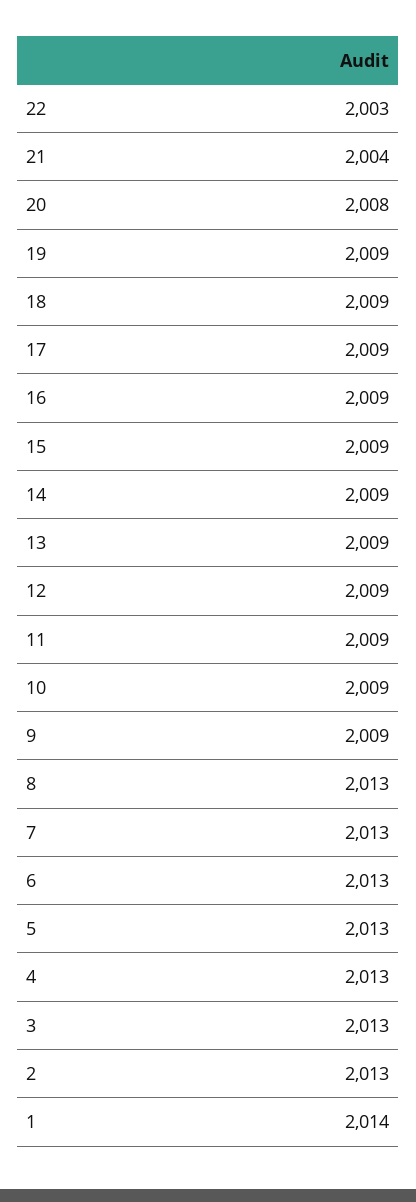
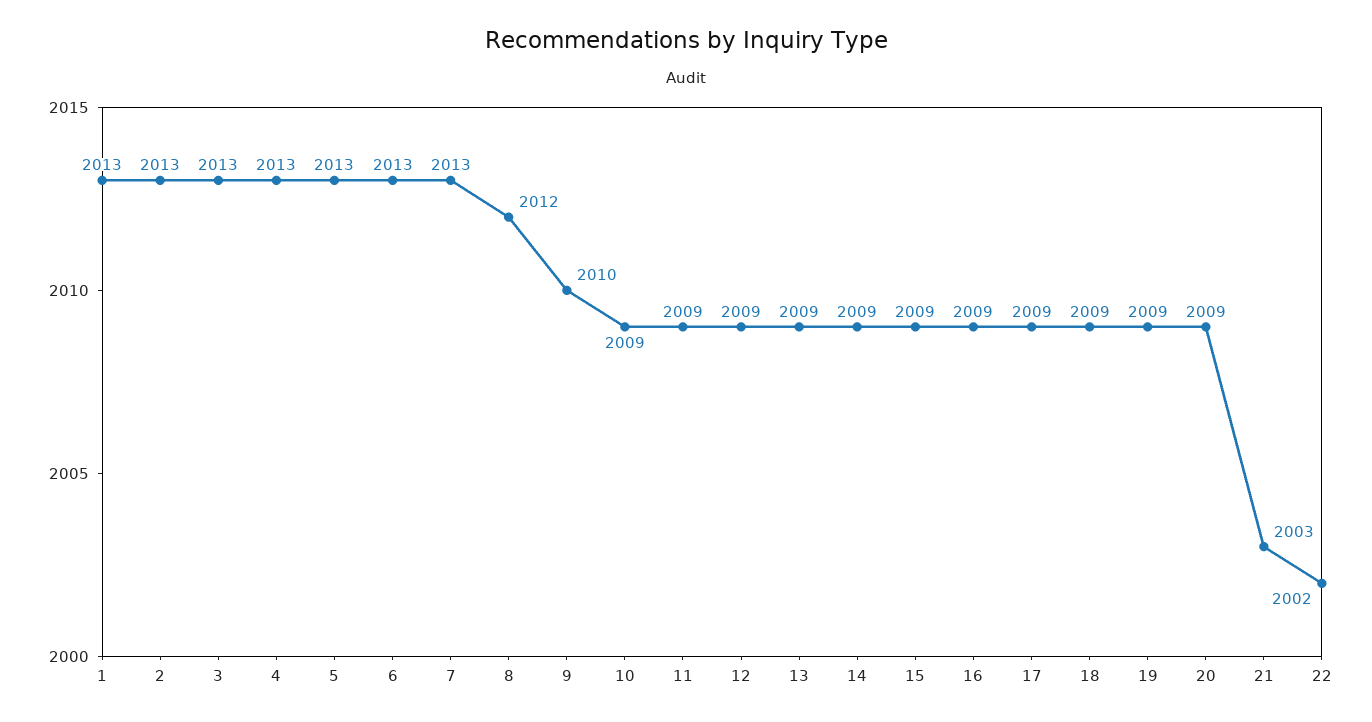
  {
-   "22": 2003,
+   "22": 2002,
-   "21": 2004,
+   "21": 2003,
-   "20": 2008,
+   "20": 2009,
    "19": 2009,
    "18": 2009,
    "17": 2009,
    "16": 2009,
    "15": 2009,
    "14": 2009,
    "13": 2009,
    "12": 2009,
    "11": 2009,
    "10": 2009,
-   "9": 2009,
+   "9": 2010,
-   "8": 2013,
+   "8": 2012,
    "7": 2013,
    "6": 2013,
    "5": 2013,
    "4": 2013,
    "3": 2013,
    "2": 2013,
-   "1": 2014
+   "1": 2013
  }

